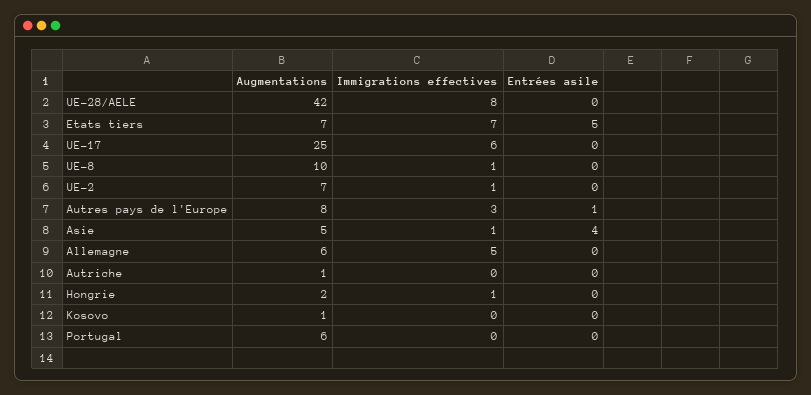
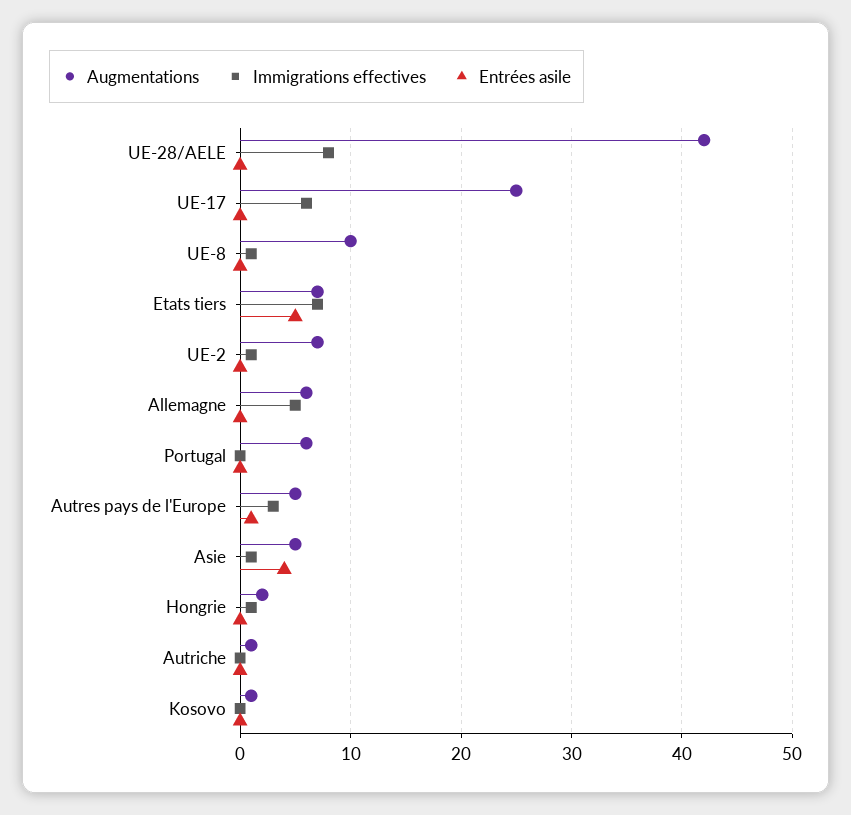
  {
    "Augmentations": {
      "UE-28/AELE": 42,
      "Etats tiers": 7,
      "UE-17": 25,
      "UE-8": 10,
      "UE-2": 7,
-     "Autres pays de l'Europe": 8,
+     "Autres pays de l'Europe": 5,
      "Asie": 5,
      "Allemagne": 6,
      "Autriche": 1,
      "Hongrie": 2,
      "Kosovo": 1,
      "Portugal": 6
    },
    "Immigrations effectives": {
      "UE-28/AELE": 8,
      "Etats tiers": 7,
      "UE-17": 6,
      "UE-8": 1,
      "UE-2": 1,
      "Autres pays de l'Europe": 3,
      "Asie": 1,
      "Allemagne": 5,
      "Autriche": 0,
      "Hongrie": 1,
      "Kosovo": 0,
      "Portugal": 0
    },
    "Entrées asile": {
      "UE-28/AELE": 0,
      "Etats tiers": 5,
      "UE-17": 0,
      "UE-8": 0,
      "UE-2": 0,
      "Autres pays de l'Europe": 1,
      "Asie": 4,
      "Allemagne": 0,
      "Autriche": 0,
      "Hongrie": 0,
      "Kosovo": 0,
      "Portugal": 0
    }
  }

